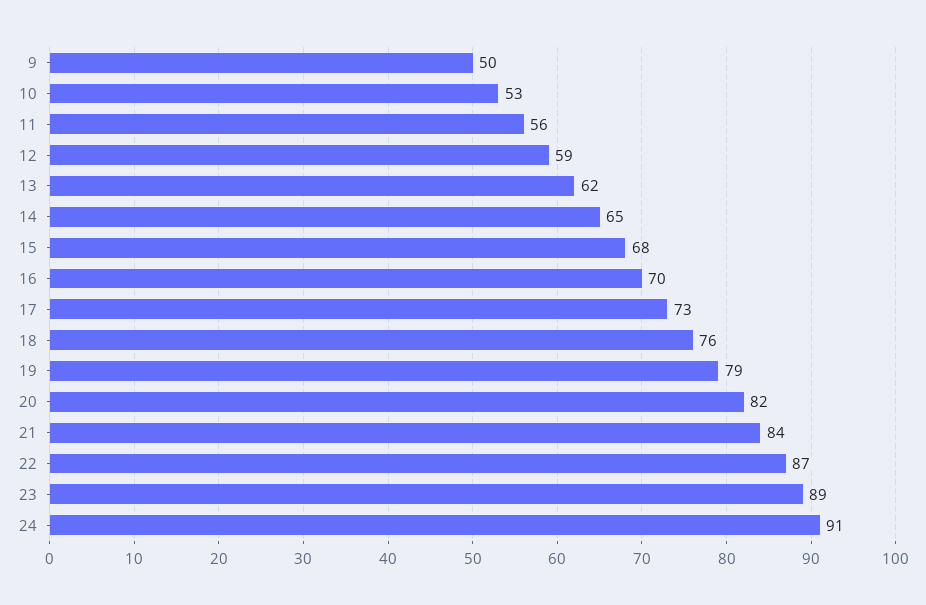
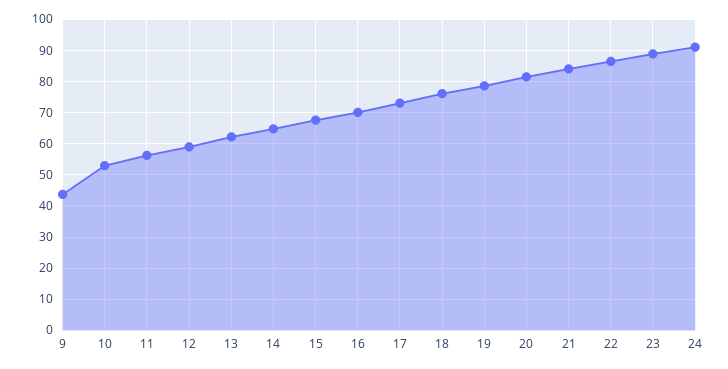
  {
-   "9": 50,
+   "9": 44,
    "10": 53,
    "11": 56,
    "12": 59,
    "13": 62,
    "14": 65,
    "15": 68,
    "16": 70,
    "17": 73,
    "18": 76,
    "19": 79,
    "20": 82,
    "21": 84,
    "22": 87,
    "23": 89,
    "24": 91
  }

